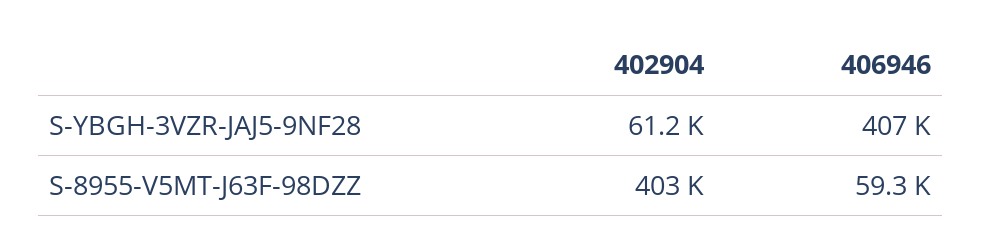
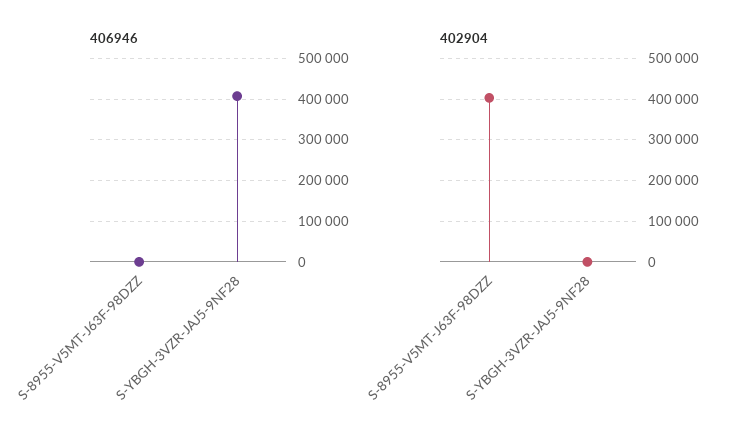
  {
    "402904": {
-     "S-YBGH-3VZR-JAJ5-9NF28": 61200,
+     "S-YBGH-3VZR-JAJ5-9NF28": 0,
      "S-8955-V5MT-J63F-98DZZ": 403000
    },
    "406946": {
      "S-YBGH-3VZR-JAJ5-9NF28": 407000,
-     "S-8955-V5MT-J63F-98DZZ": 59300
+     "S-8955-V5MT-J63F-98DZZ": 0
    }
  }

